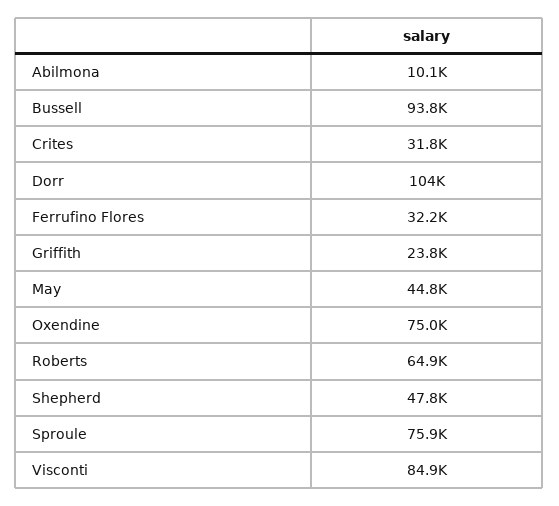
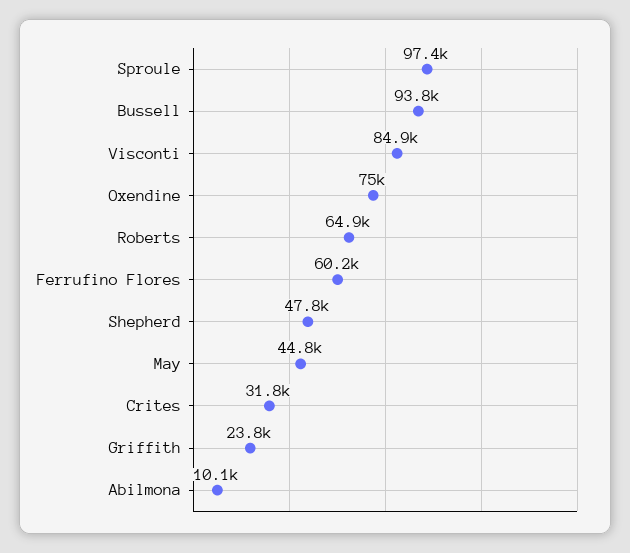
  {
    "Abilmona": 10100,
    "Bussell": 93800,
    "Crites": 31800,
-   "Dorr": 104000,
-   "Ferrufino Flores": 32200,
+   "Ferrufino Flores": 60200,
    "Griffith": 23800,
    "May": 44800,
    "Oxendine": 75000,
    "Roberts": 64900,
    "Shepherd": 47800,
-   "Sproule": 75900,
+   "Sproule": 97400,
    "Visconti": 84900
  }

